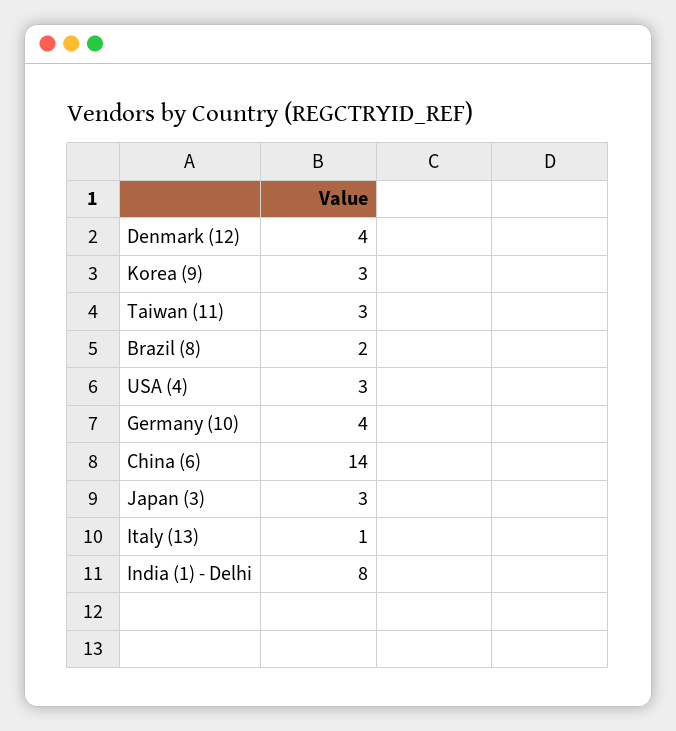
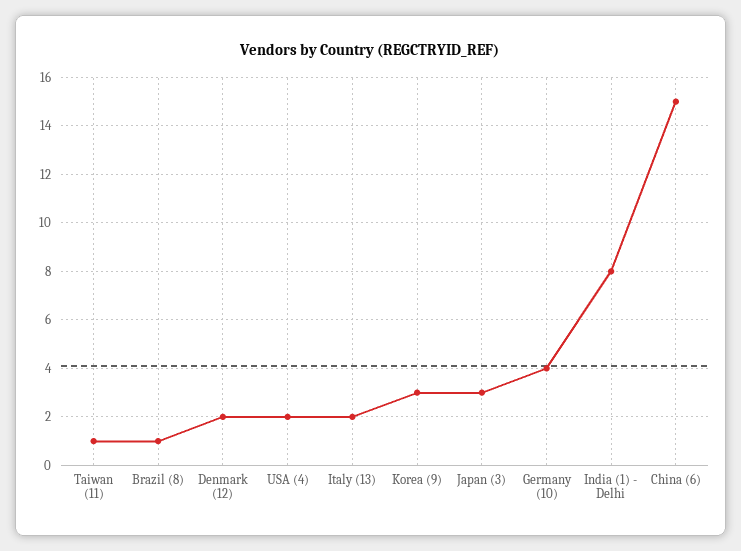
  {
-   "Denmark (12)": 4,
+   "Denmark (12)": 2,
    "Korea (9)": 3,
-   "Taiwan (11)": 3,
+   "Taiwan (11)": 1,
-   "Brazil (8)": 2,
+   "Brazil (8)": 1,
-   "USA (4)": 3,
+   "USA (4)": 2,
    "Germany (10)": 4,
-   "China (6)": 14,
+   "China (6)": 15,
    "Japan (3)": 3,
-   "Italy (13)": 1,
+   "Italy (13)": 2,
    "India (1) - Delhi": 8
  }

